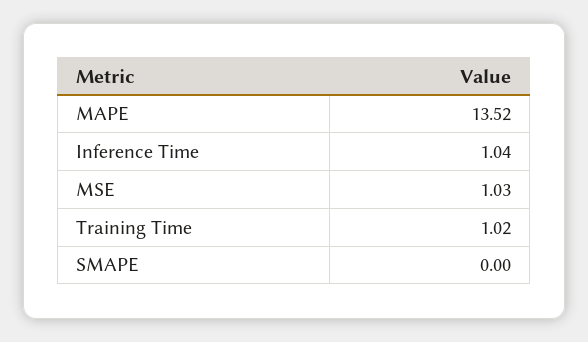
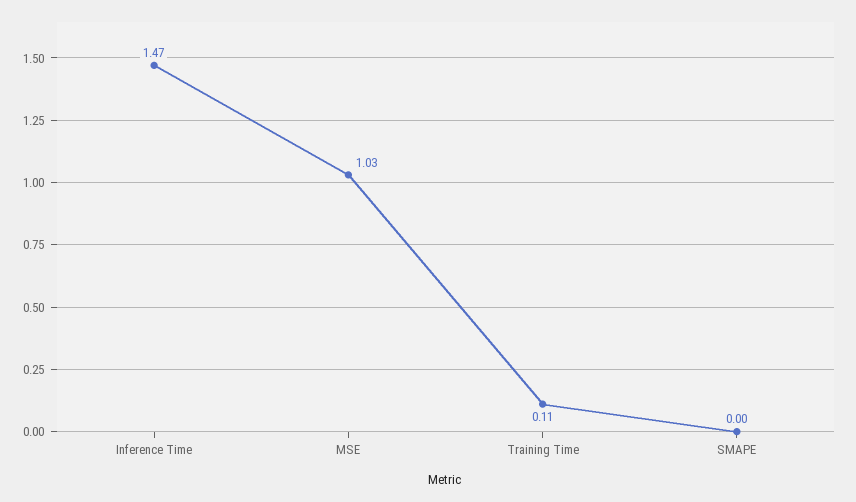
  {
-   "MAPE": 13.52,
-   "Inference Time": 1.04,
+   "Inference Time": 1.47,
    "MSE": 1.03,
-   "Training Time": 1.02,
+   "Training Time": 0.11,
    "SMAPE": 0
  }

